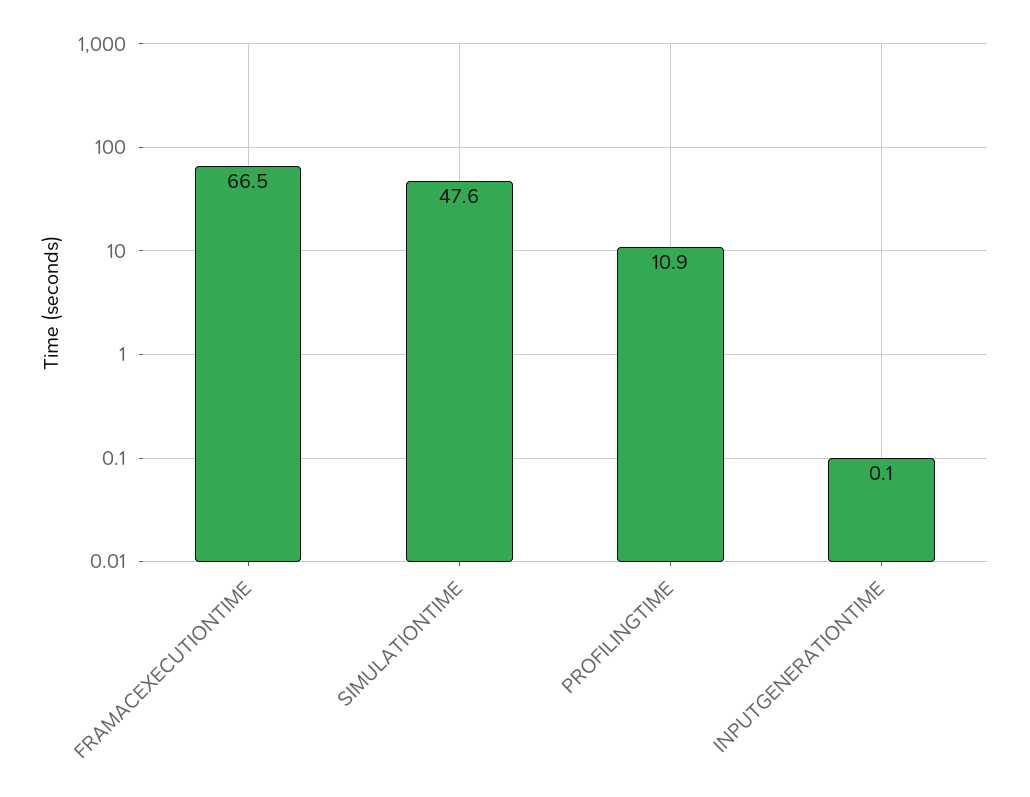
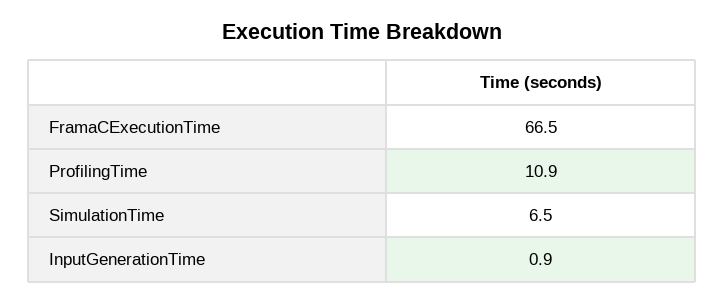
  {
    "FRAMACEXECUTIONTIME": 66.5,
-   "SIMULATIONTIME": 47.6,
+   "SIMULATIONTIME": 6.5,
    "PROFILINGTIME": 10.9,
-   "INPUTGENERATIONTIME": 0.1
+   "INPUTGENERATIONTIME": 0.9
  }

